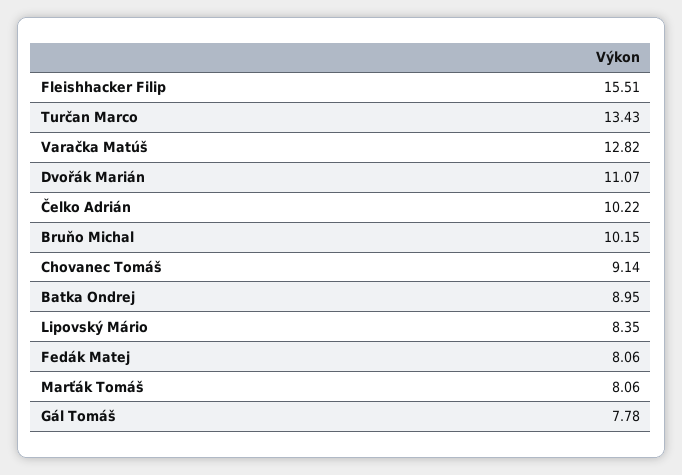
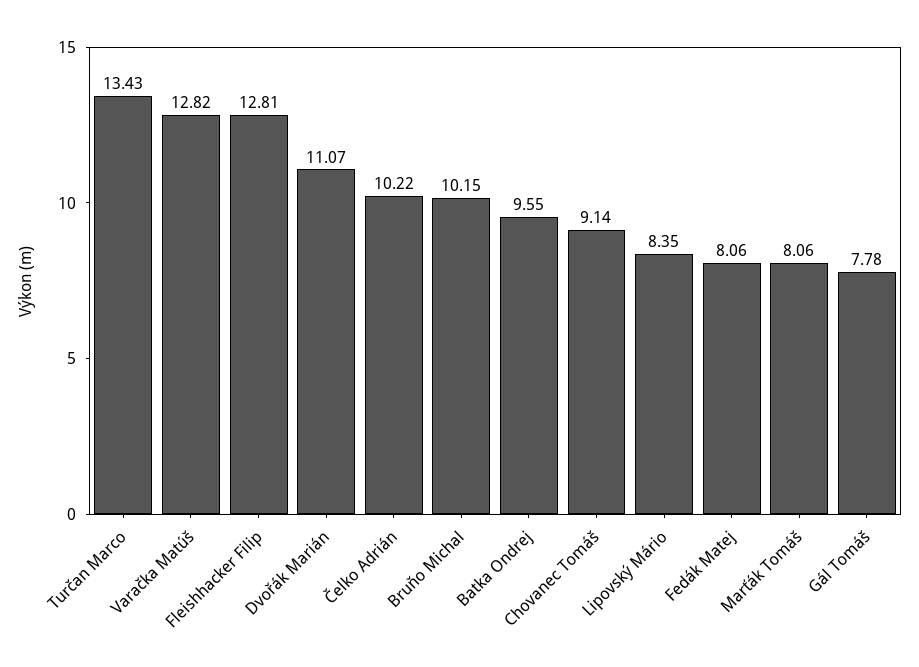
  {
-   "Fleishhacker Filip": 15.51,
+   "Fleishhacker Filip": 12.81,
    "Turčan Marco": 13.43,
    "Varačka Matúš": 12.82,
    "Dvořák Marián": 11.07,
    "Čelko Adrián": 10.22,
    "Bruňo Michal": 10.15,
    "Chovanec Tomáš": 9.14,
-   "Batka Ondrej": 8.95,
+   "Batka Ondrej": 9.55,
    "Lipovský Mário": 8.35,
    "Fedák Matej": 8.06,
    "Marťák Tomáš": 8.06,
    "Gál Tomáš": 7.78
  }

